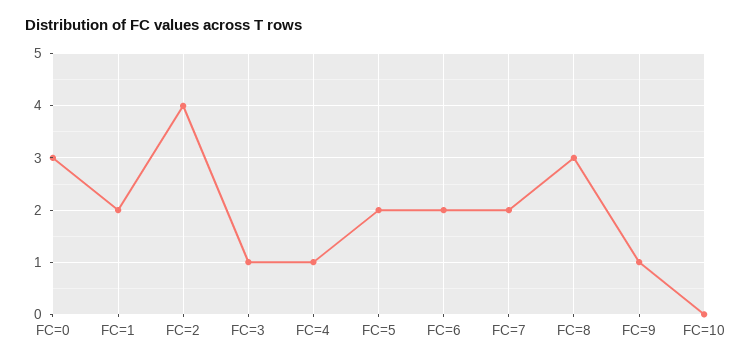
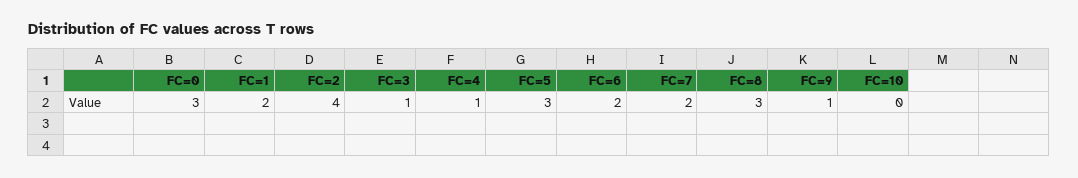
  {
    "FC=0": 3,
    "FC=1": 2,
    "FC=2": 4,
    "FC=3": 1,
    "FC=4": 1,
-   "FC=5": 2,
+   "FC=5": 3,
    "FC=6": 2,
    "FC=7": 2,
    "FC=8": 3,
    "FC=9": 1,
    "FC=10": 0
  }

